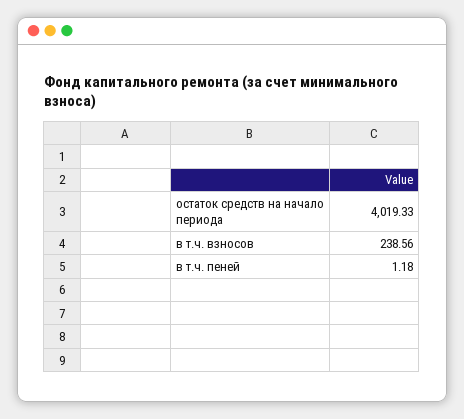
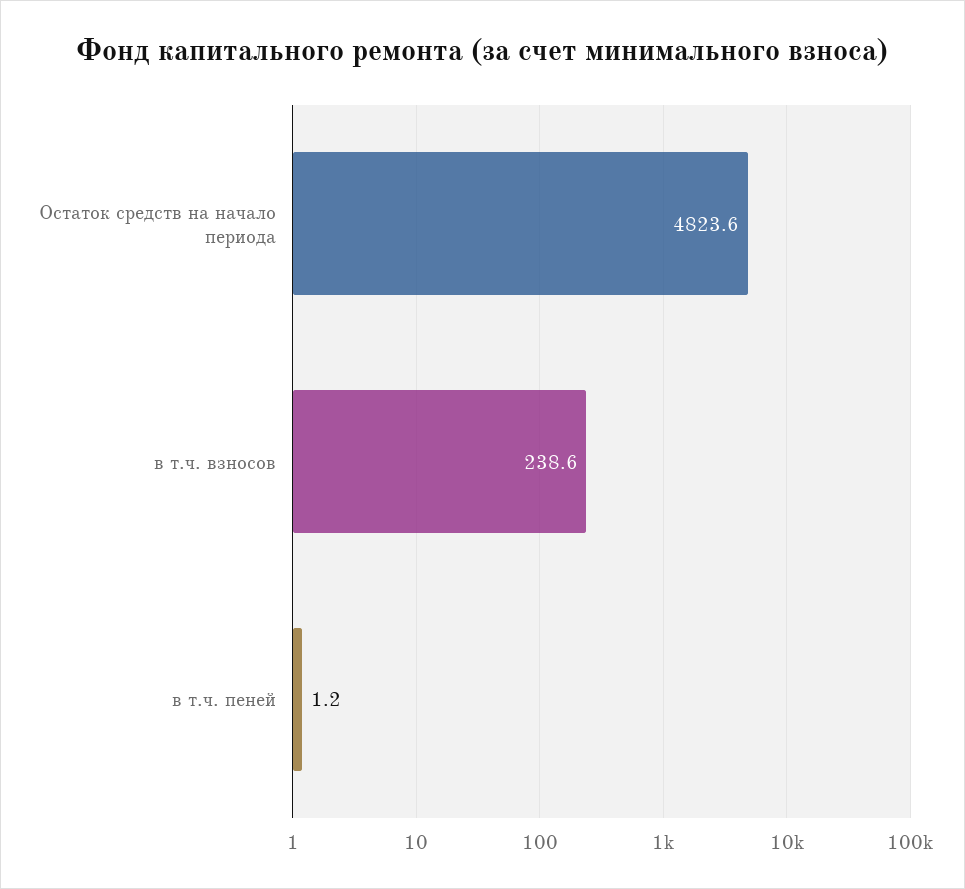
  {
-   "остаток средств на начало периода": 4019.33,
+   "остаток средств на начало периода": 4823.6,
    "в т.ч. взносов": 238.56,
    "в т.ч. пеней": 1.18
  }

